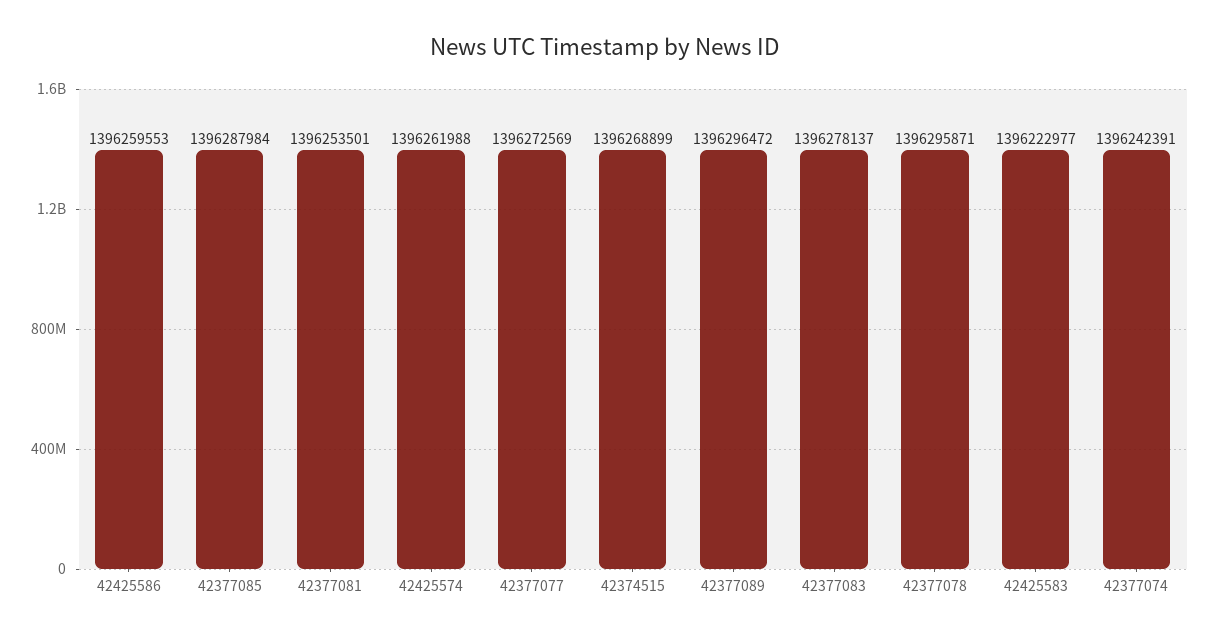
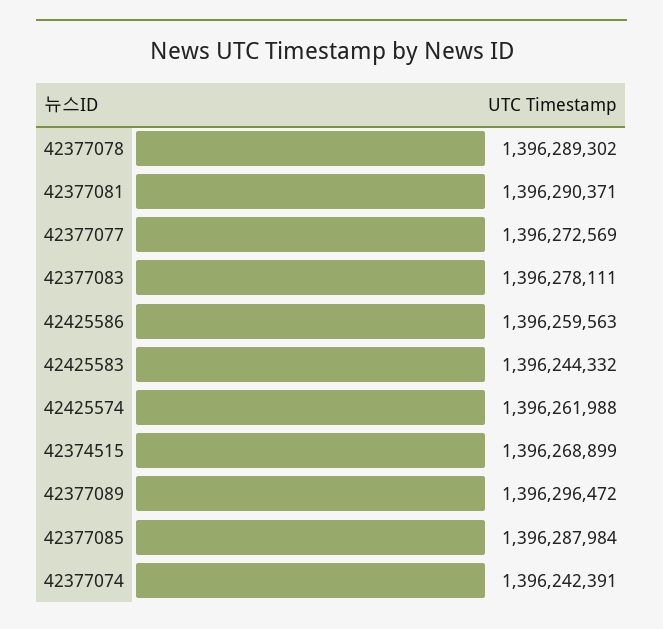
  {
-   "42425586": 1396259553,
+   "42425586": 1396259563,
    "42377085": 1396287984,
-   "42377081": 1396253501,
+   "42377081": 1396290371,
    "42425574": 1396261988,
    "42377077": 1396272569,
    "42374515": 1396268899,
    "42377089": 1396296472,
-   "42377083": 1396278137,
+   "42377083": 1396278111,
-   "42377078": 1396295871,
+   "42377078": 1396289302,
-   "42425583": 1396222977,
+   "42425583": 1396244332,
    "42377074": 1396242391
  }

